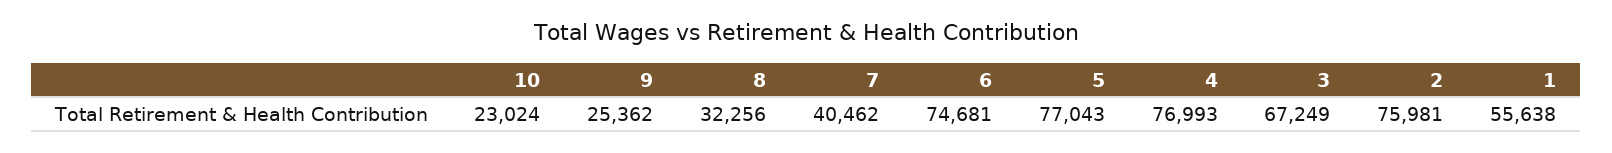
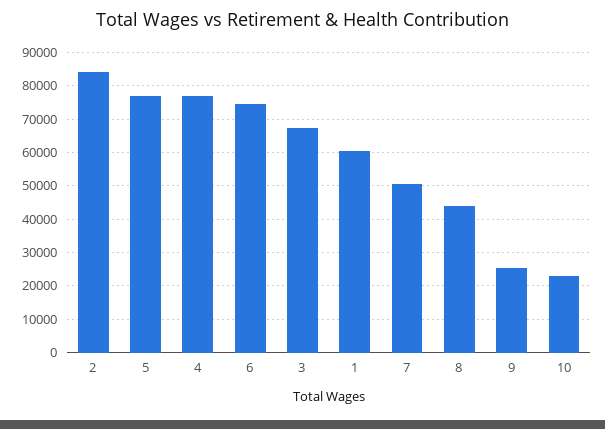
  {
    "10": 23024,
    "9": 25362,
-   "8": 32256,
+   "8": 44000,
-   "7": 40462,
+   "7": 50000,
    "6": 74681,
    "5": 77043,
    "4": 76993,
    "3": 67249,
-   "2": 75981,
+   "2": 84000,
-   "1": 55638
+   "1": 60000
  }

